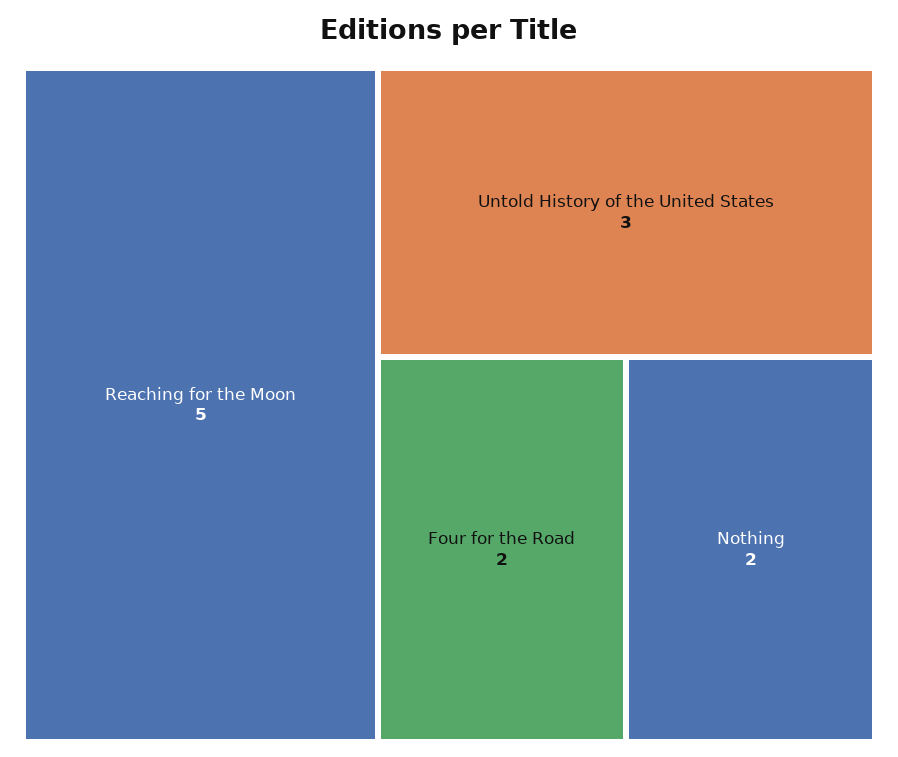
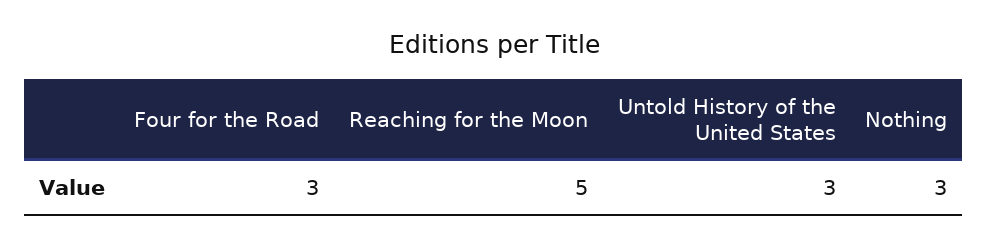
  {
    "Reaching for the Moon": 5,
    "Untold History of the United States": 3,
-   "Four for the Road": 2,
+   "Four for the Road": 3,
-   "Nothing": 2
+   "Nothing": 3
  }

